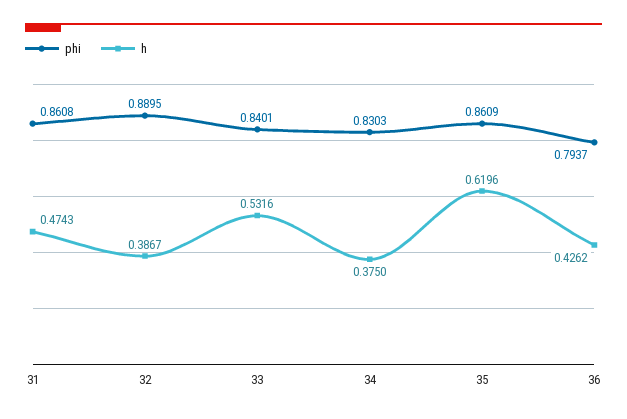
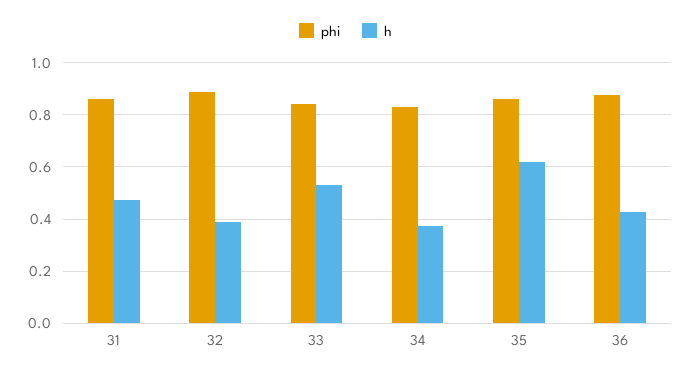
  {
    "phi": {
      "31": 0.8608,
      "32": 0.8895,
      "33": 0.8401,
      "34": 0.8303,
      "35": 0.8609,
-     "36": 0.7937
+     "36": 0.875
    },
    "h": {
      "31": 0.4743,
      "32": 0.3867,
      "33": 0.5316,
      "34": 0.375,
      "35": 0.6196,
      "36": 0.4262
    }
  }

